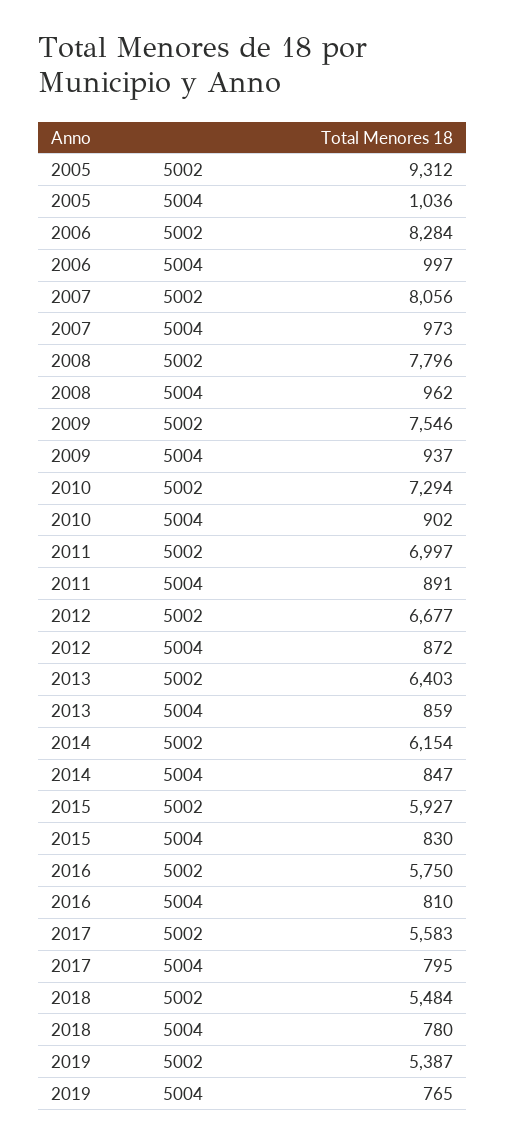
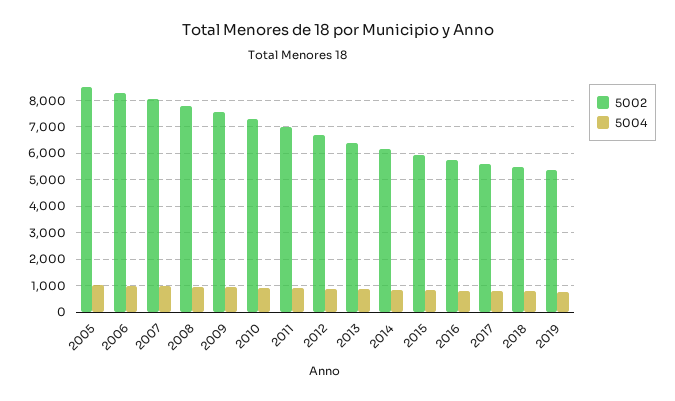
  {
    "5002": {
-     "2005": 9312,
+     "2005": 8500,
      "2006": 8284,
      "2007": 8056,
      "2008": 7796,
      "2009": 7546,
      "2010": 7294,
      "2011": 6997,
      "2012": 6677,
      "2013": 6403,
      "2014": 6154,
      "2015": 5927,
      "2016": 5750,
      "2017": 5583,
      "2018": 5484,
      "2019": 5387
    },
    "5004": {
      "2005": 1036,
      "2006": 997,
      "2007": 973,
      "2008": 962,
      "2009": 937,
      "2010": 902,
      "2011": 891,
      "2012": 872,
      "2013": 859,
      "2014": 847,
      "2015": 830,
      "2016": 810,
      "2017": 795,
      "2018": 780,
      "2019": 765
    }
  }

